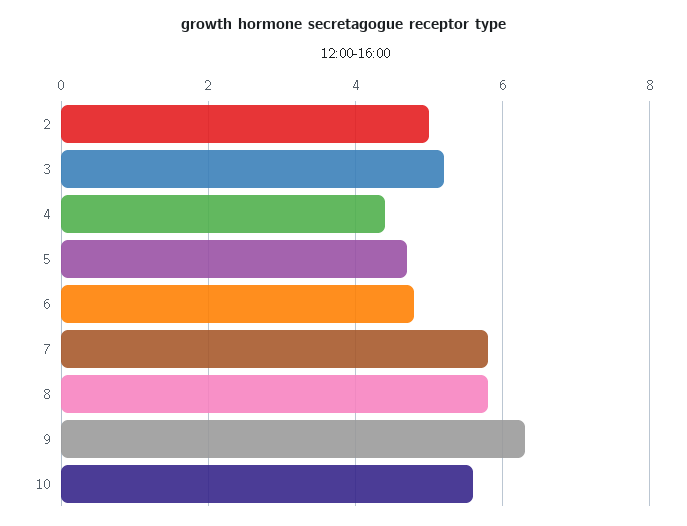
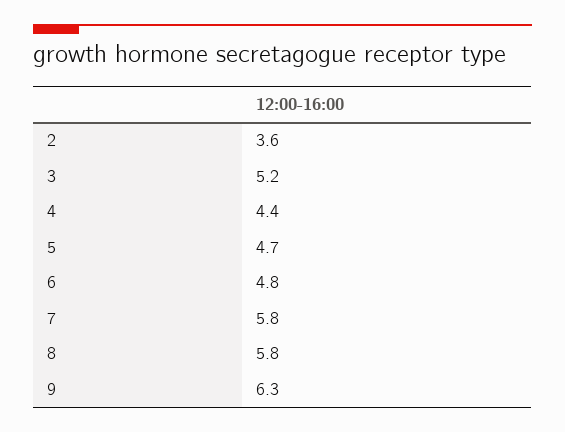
  {
-   "2": 5,
+   "2": 3.6,
    "3": 5.2,
    "4": 4.4,
    "5": 4.7,
    "6": 4.8,
    "7": 5.8,
    "8": 5.8,
-   "9": 6.3,
+   "9": 6.3
-   "10": 5.5
  }

